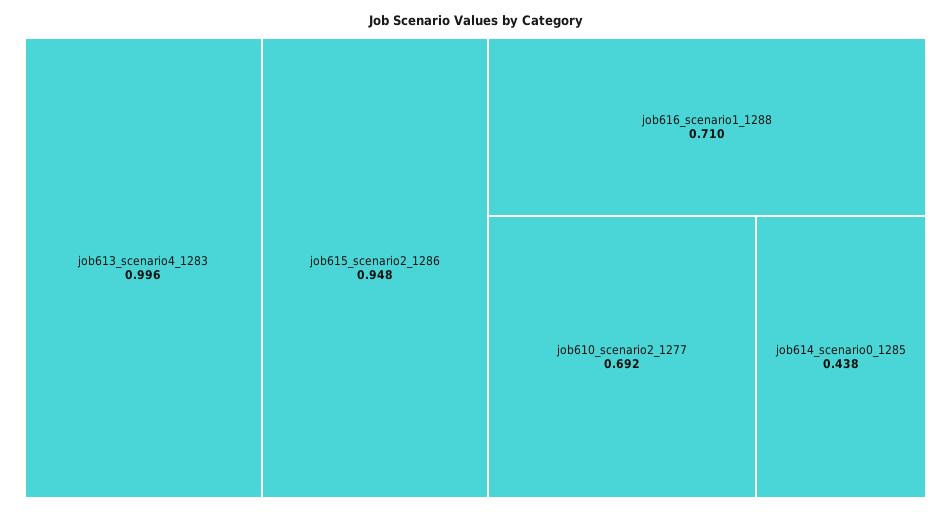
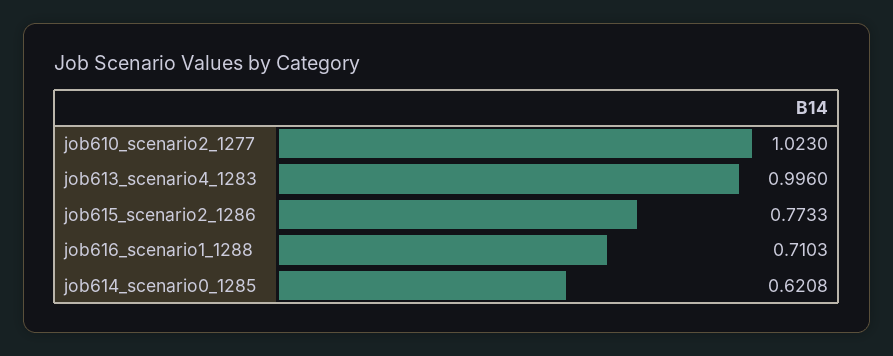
  {
    "job613_scenario4_1283": 0.996,
-   "job615_scenario2_1286": 0.948,
+   "job615_scenario2_1286": 0.7733,
    "job616_scenario1_1288": 0.7103,
-   "job610_scenario2_1277": 0.692,
+   "job610_scenario2_1277": 1.023,
-   "job614_scenario0_1285": 0.438
+   "job614_scenario0_1285": 0.6208
  }

